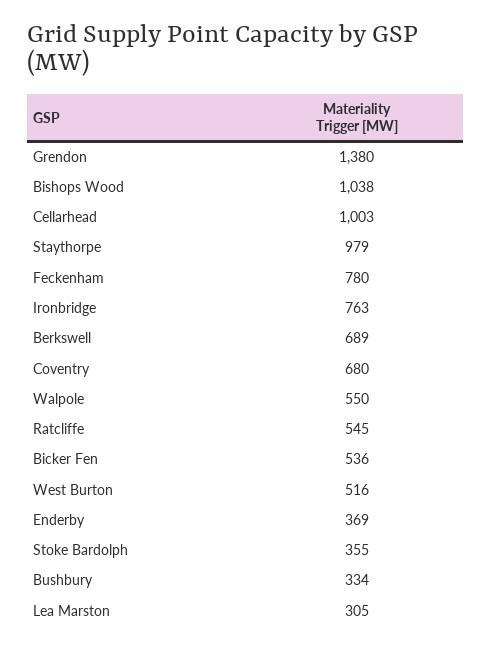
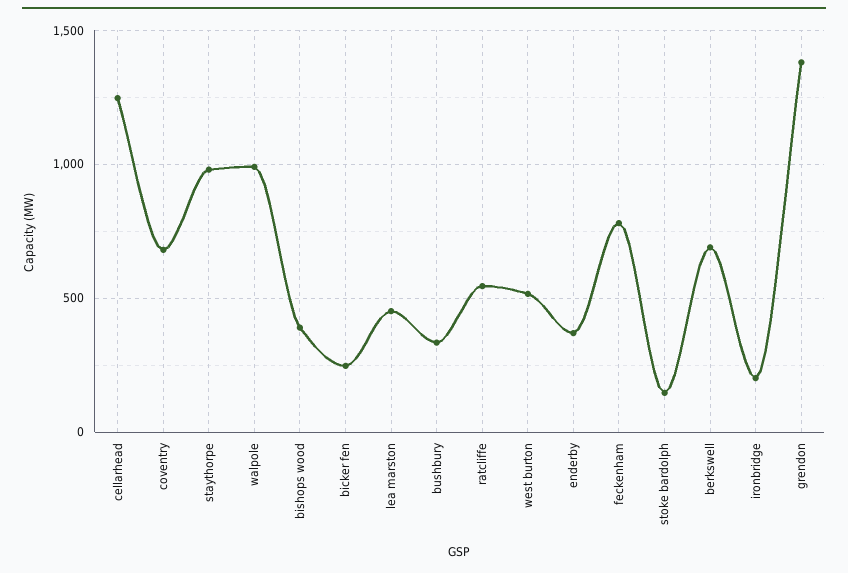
  {
    "Grendon": 1380,
-   "Bishops Wood": 1038,
+   "Bishops Wood": 400,
-   "Cellarhead": 1003,
+   "Cellarhead": 1250,
    "Staythorpe": 979,
    "Feckenham": 780,
-   "Ironbridge": 763,
+   "Ironbridge": 200,
    "Berkswell": 689,
    "Coventry": 680,
-   "Walpole": 550,
+   "Walpole": 1000,
    "Ratcliffe": 545,
-   "Bicker Fen": 536,
+   "Bicker Fen": 250,
    "West Burton": 516,
    "Enderby": 369,
-   "Stoke Bardolph": 355,
+   "Stoke Bardolph": 150,
    "Bushbury": 334,
-   "Lea Marston": 305
+   "Lea Marston": 450
  }

